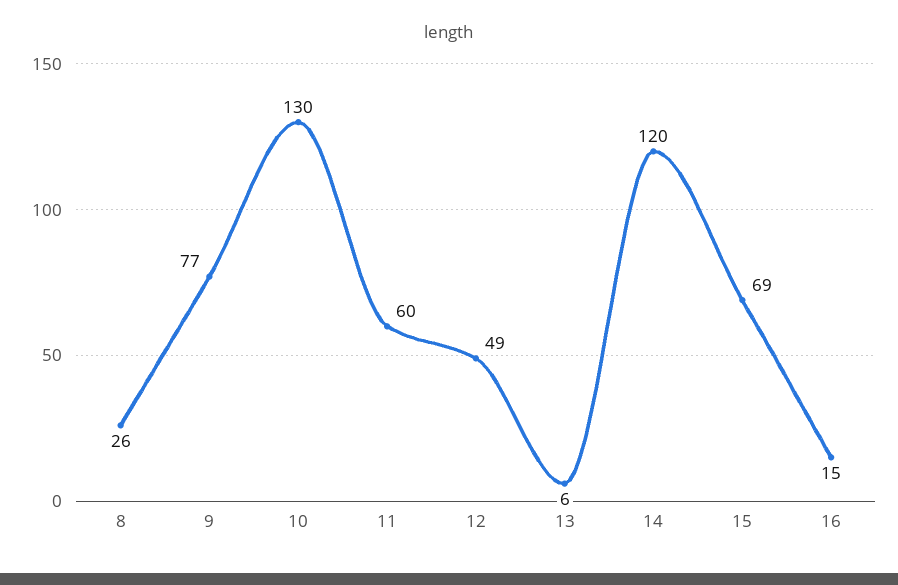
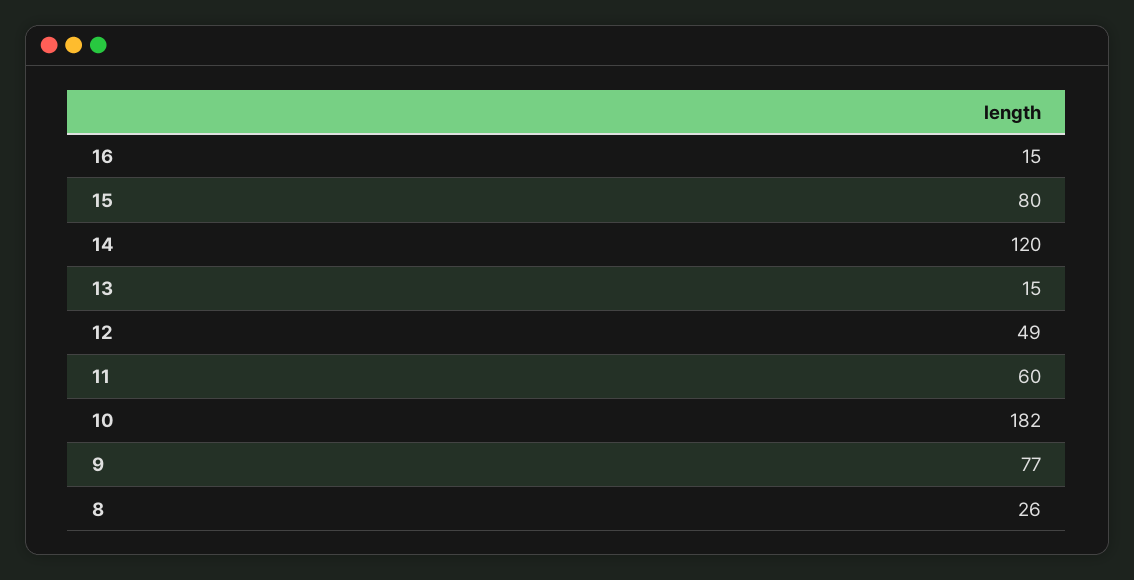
  {
    "8": 26,
    "9": 77,
-   "10": 130,
+   "10": 182,
    "11": 60,
    "12": 49,
-   "13": 6,
+   "13": 15,
    "14": 120,
-   "15": 69,
+   "15": 80,
    "16": 15
  }

